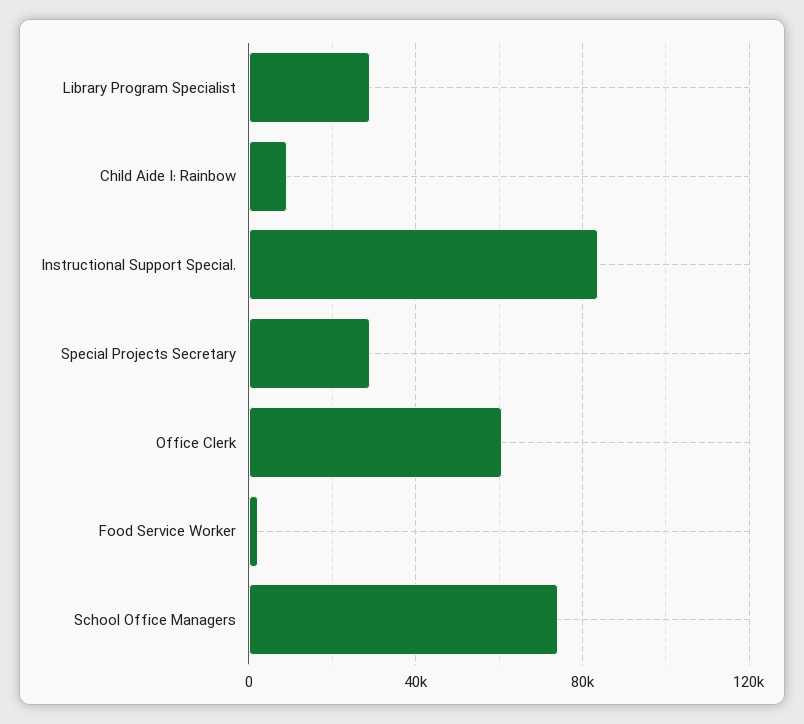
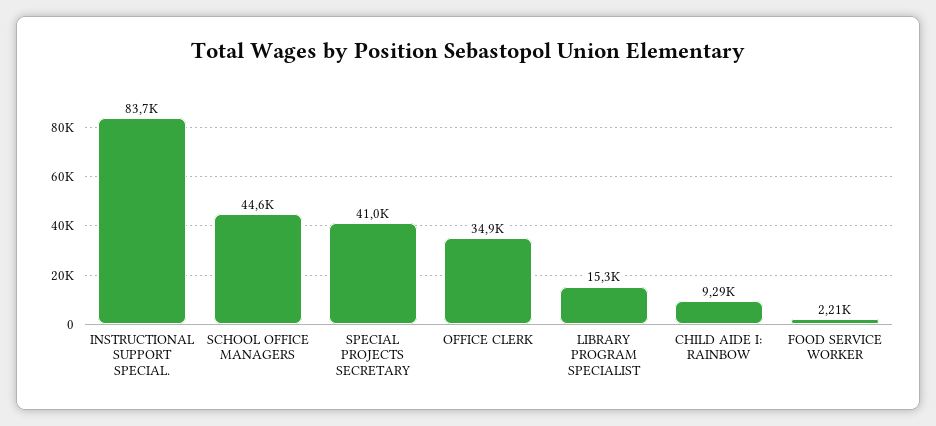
  {
-   "Library Program Specialist": 30000,
+   "Library Program Specialist": 15300,
    "Child Aide I: Rainbow": 9290,
    "Instructional Support Special.": 83700,
-   "Special Projects Secretary": 30000,
+   "Special Projects Secretary": 41000,
-   "Office Clerk": 60000,
+   "Office Clerk": 34900,
    "Food Service Worker": 2210,
-   "School Office Managers": 75000
+   "School Office Managers": 44600
  }

